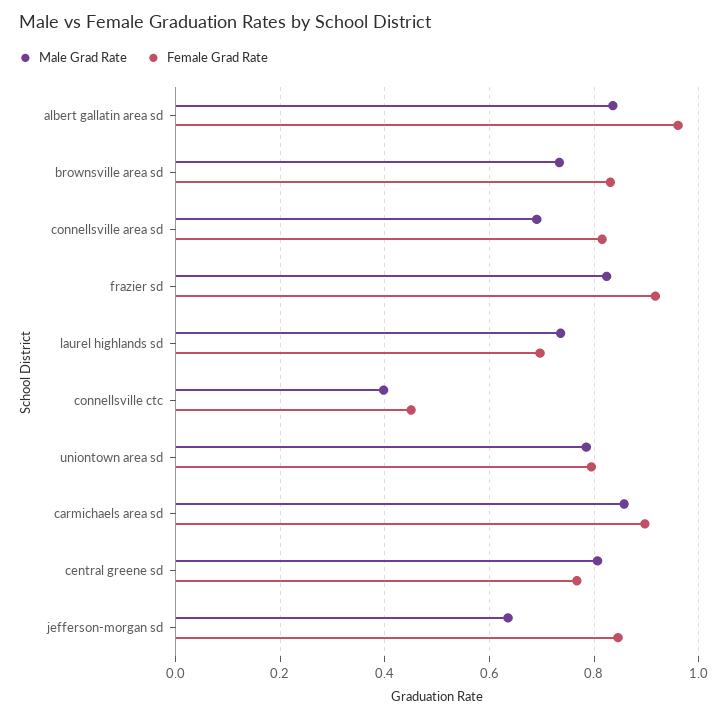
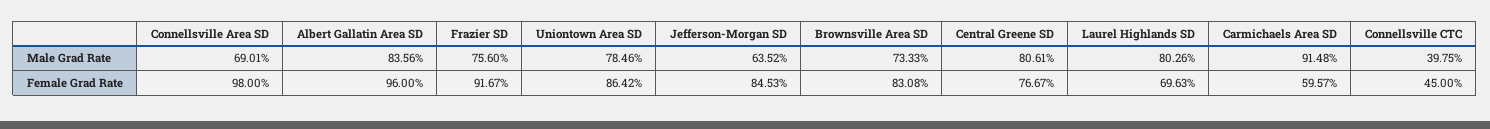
  {
    "Male Grad Rate": {
      "albert gallatin area sd": 0.8356,
      "brownsville area sd": 0.7333,
      "connellsville area sd": 0.6901,
-     "frazier sd": 0.82,
+     "frazier sd": 0.756,
-     "laurel highlands sd": 0.74,
+     "laurel highlands sd": 0.8026,
      "connellsville ctc": 0.3975,
      "uniontown area sd": 0.7846,
-     "carmichaels area sd": 0.86,
+     "carmichaels area sd": 0.9148,
      "central greene sd": 0.8061,
      "jefferson-morgan sd": 0.6352
    },
    "Female Grad Rate": {
      "albert gallatin area sd": 0.96,
      "brownsville area sd": 0.8308,
-     "connellsville area sd": 0.82,
+     "connellsville area sd": 0.98,
      "frazier sd": 0.9167,
      "laurel highlands sd": 0.6963,
      "connellsville ctc": 0.45,
-     "uniontown area sd": 0.8,
+     "uniontown area sd": 0.8642,
-     "carmichaels area sd": 0.9,
+     "carmichaels area sd": 0.5957,
      "central greene sd": 0.7667,
      "jefferson-morgan sd": 0.8453
    }
  }

